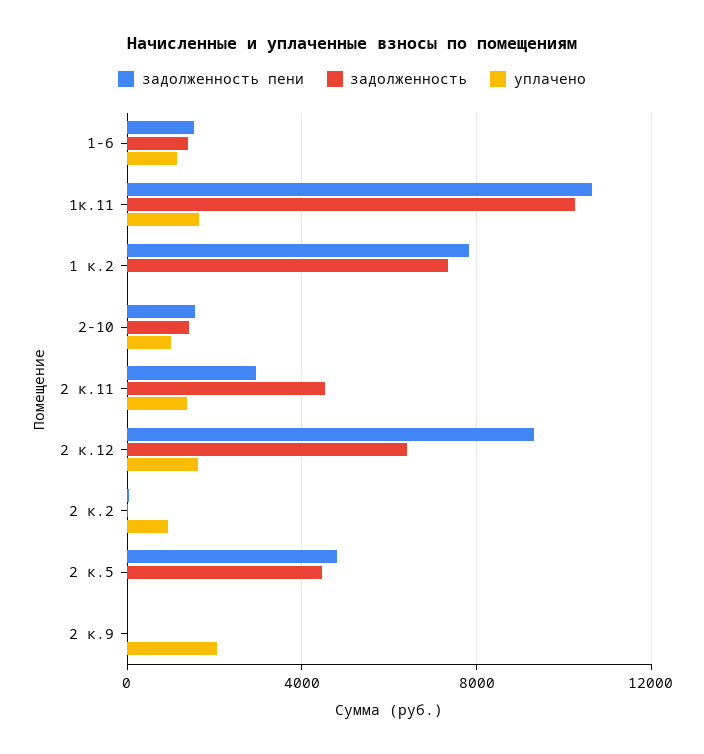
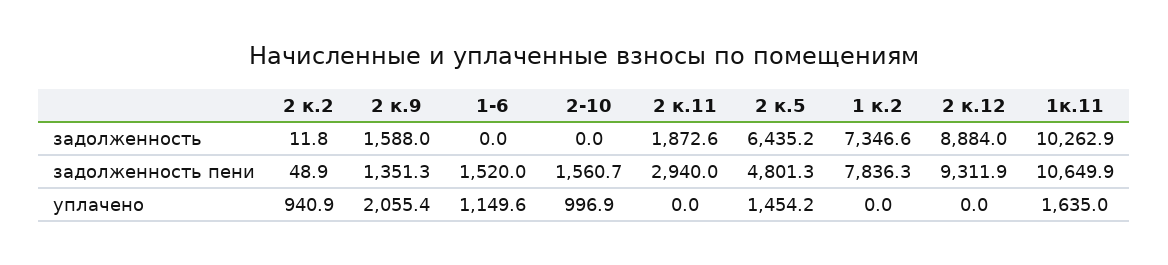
  {
    "задолженность пени": {
      "1-6": 1520,
      "1к.11": 10649.9,
      "1 к.2": 7836.3,
      "2-10": 1560.7,
      "2 к.11": 2940,
      "2 к.12": 9311.9,
      "2 к.2": 48.9,
      "2 к.5": 4801.3,
-     "2 к.9": 0
+     "2 к.9": 1351.3
    },
    "задолженность": {
-     "1-6": 1500,
+     "1-6": 0,
      "1к.11": 10262.9,
      "1 к.2": 7346.6,
-     "2-10": 1500,
+     "2-10": 0,
-     "2 к.11": 4500,
+     "2 к.11": 1872.6,
-     "2 к.12": 6500,
+     "2 к.12": 8884,
      "2 к.2": 11.8,
-     "2 к.5": 4500,
+     "2 к.5": 6435.2,
-     "2 к.9": 0
+     "2 к.9": 1588
    },
    "уплачено": {
      "1-6": 1149.6,
      "1к.11": 1635,
      "1 к.2": 0,
      "2-10": 996.9,
-     "2 к.11": 1500,
+     "2 к.11": 0,
-     "2 к.12": 1500,
+     "2 к.12": 0,
      "2 к.2": 940.9,
-     "2 к.5": 0,
+     "2 к.5": 1454.2,
      "2 к.9": 2055.4
    }
  }

